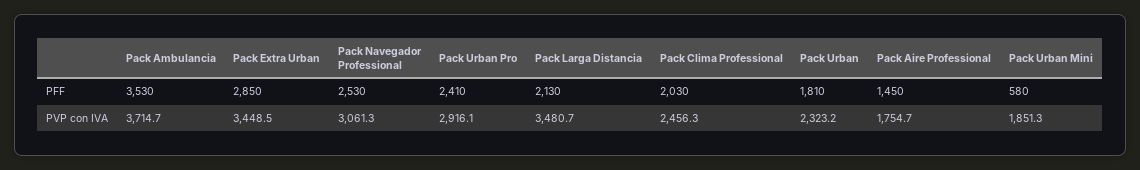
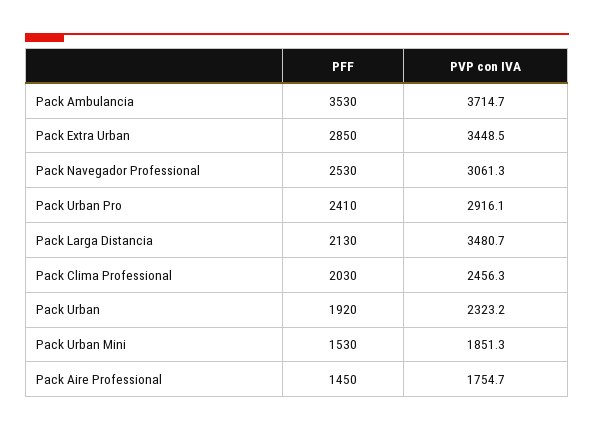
  {
    "Pack Ambulancia": {
      "PFF": 3530,
      "PVP con IVA": 3714.7
    },
    "Pack Extra Urban": {
      "PFF": 2850,
      "PVP con IVA": 3448.5
    },
    "Pack Navegador Professional": {
      "PFF": 2530,
      "PVP con IVA": 3061.3
    },
    "Pack Urban Pro": {
      "PFF": 2410,
      "PVP con IVA": 2916.1
    },
    "Pack Larga Distancia": {
      "PFF": 2130,
      "PVP con IVA": 3480.7
    },
    "Pack Clima Professional": {
      "PFF": 2030,
      "PVP con IVA": 2456.3
    },
    "Pack Urban": {
-     "PFF": 1810,
+     "PFF": 1920,
      "PVP con IVA": 2323.2
    },
    "Pack Aire Professional": {
      "PFF": 1450,
      "PVP con IVA": 1754.7
    },
    "Pack Urban Mini": {
-     "PFF": 580,
+     "PFF": 1530,
      "PVP con IVA": 1851.3
    }
  }

